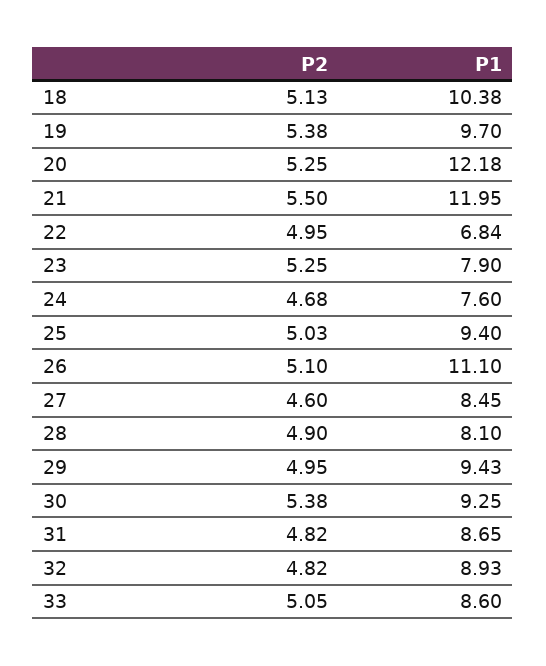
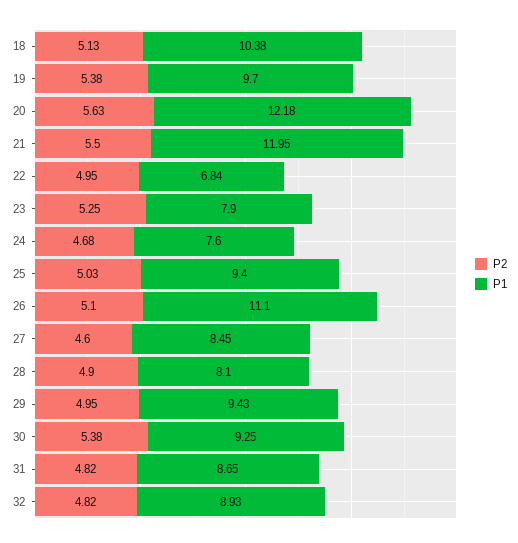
  {
    "P2": {
      "18": 5.13,
      "19": 5.38,
-     "20": 5.25,
+     "20": 5.63,
      "21": 5.5,
      "22": 4.95,
      "23": 5.25,
      "24": 4.68,
      "25": 5.03,
      "26": 5.1,
      "27": 4.6,
      "28": 4.9,
      "29": 4.95,
      "30": 5.38,
      "31": 4.82,
-     "32": 4.82,
+     "32": 4.82
-     "33": 5.05
    },
    "P1": {
      "18": 10.38,
      "19": 9.7,
      "20": 12.18,
      "21": 11.95,
      "22": 6.84,
      "23": 7.9,
      "24": 7.6,
      "25": 9.4,
      "26": 11.1,
      "27": 8.45,
      "28": 8.1,
      "29": 9.43,
      "30": 9.25,
      "31": 8.65,
-     "32": 8.93,
+     "32": 8.93
-     "33": 8.6
    }
  }

